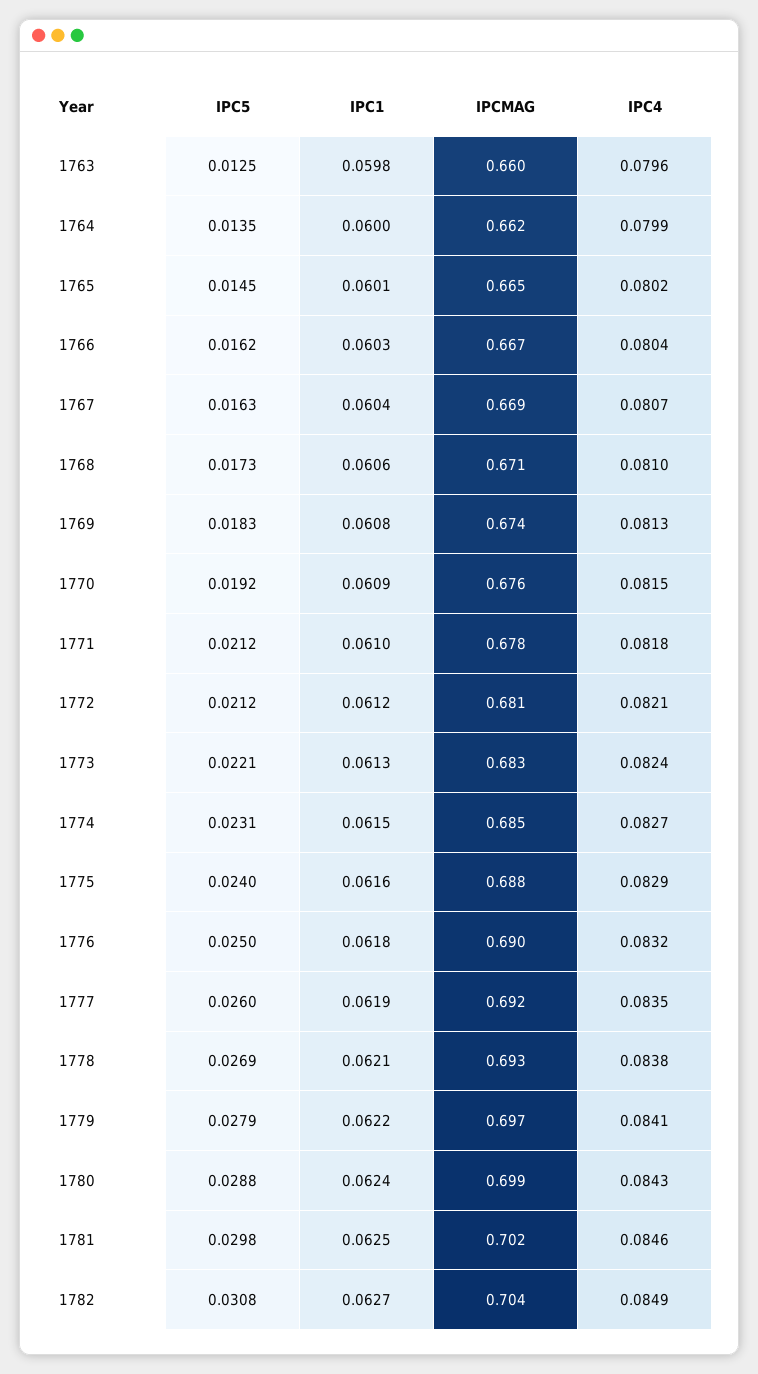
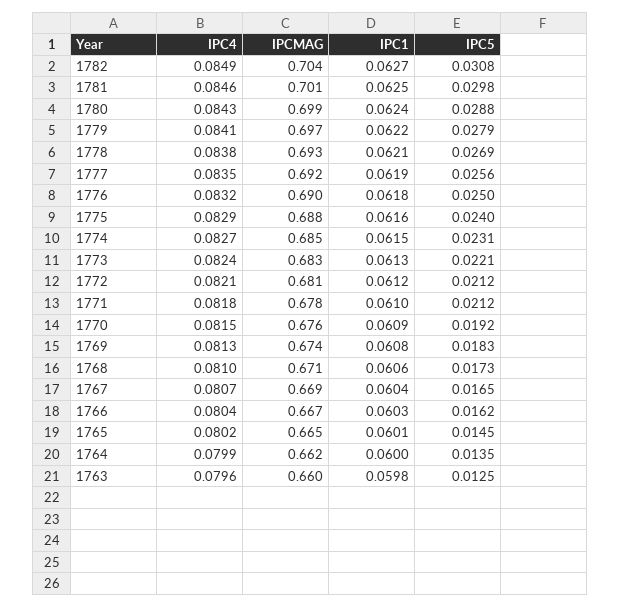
  {
    "IPC5": {
      "1763": 0.0125,
      "1764": 0.0135,
      "1765": 0.0145,
      "1766": 0.0162,
-     "1767": 0.0163,
+     "1767": 0.0165,
      "1768": 0.0173,
      "1769": 0.0183,
      "1770": 0.0192,
      "1771": 0.0212,
      "1772": 0.0212,
      "1773": 0.0221,
      "1774": 0.0231,
      "1775": 0.024,
      "1776": 0.025,
-     "1777": 0.026,
+     "1777": 0.0256,
      "1778": 0.0269,
      "1779": 0.0279,
      "1780": 0.0288,
      "1781": 0.0298,
      "1782": 0.0308
    },
    "IPC1": {
      "1763": 0.0598,
      "1764": 0.06,
      "1765": 0.0601,
      "1766": 0.0603,
      "1767": 0.0604,
      "1768": 0.0606,
      "1769": 0.0608,
      "1770": 0.0609,
      "1771": 0.061,
      "1772": 0.0612,
      "1773": 0.0613,
      "1774": 0.0615,
      "1775": 0.0616,
      "1776": 0.0618,
      "1777": 0.0619,
      "1778": 0.0621,
      "1779": 0.0622,
      "1780": 0.0624,
      "1781": 0.0625,
      "1782": 0.0627
    },
    "IPCMAG": {
      "1763": 0.66,
      "1764": 0.662,
      "1765": 0.665,
      "1766": 0.667,
      "1767": 0.669,
      "1768": 0.671,
      "1769": 0.674,
      "1770": 0.676,
      "1771": 0.678,
      "1772": 0.681,
      "1773": 0.683,
      "1774": 0.685,
      "1775": 0.688,
      "1776": 0.69,
      "1777": 0.692,
      "1778": 0.693,
      "1779": 0.697,
      "1780": 0.699,
-     "1781": 0.702,
+     "1781": 0.701,
      "1782": 0.704
    },
    "IPC4": {
      "1763": 0.0796,
      "1764": 0.0799,
      "1765": 0.0802,
      "1766": 0.0804,
      "1767": 0.0807,
      "1768": 0.081,
      "1769": 0.0813,
      "1770": 0.0815,
      "1771": 0.0818,
      "1772": 0.0821,
      "1773": 0.0824,
      "1774": 0.0827,
      "1775": 0.0829,
      "1776": 0.0832,
      "1777": 0.0835,
      "1778": 0.0838,
      "1779": 0.0841,
      "1780": 0.0843,
      "1781": 0.0846,
      "1782": 0.0849
    }
  }

